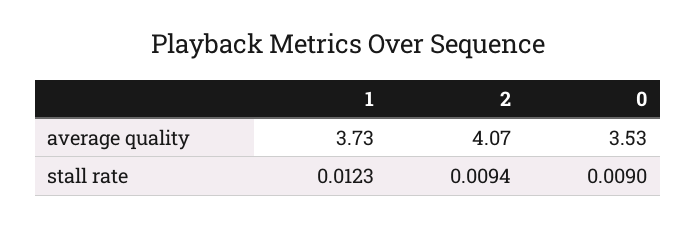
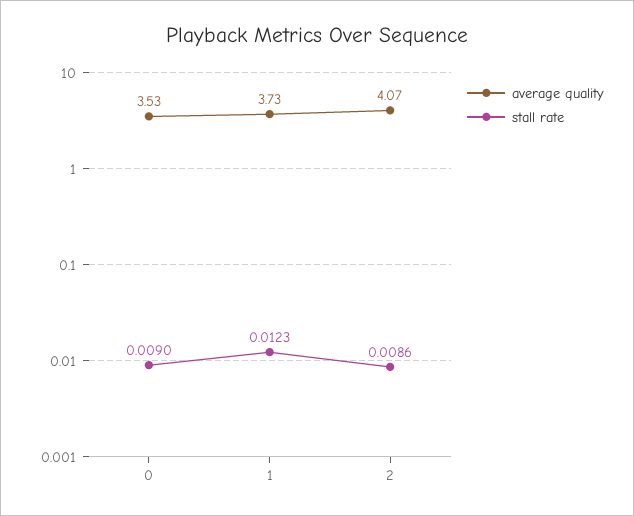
  {
    "average quality": {
      "1": 3.73,
      "2": 4.07,
      "0": 3.53
    },
    "stall rate": {
      "1": 0.0123,
-     "2": 0.0094,
+     "2": 0.0086,
      "0": 0.009
    }
  }

